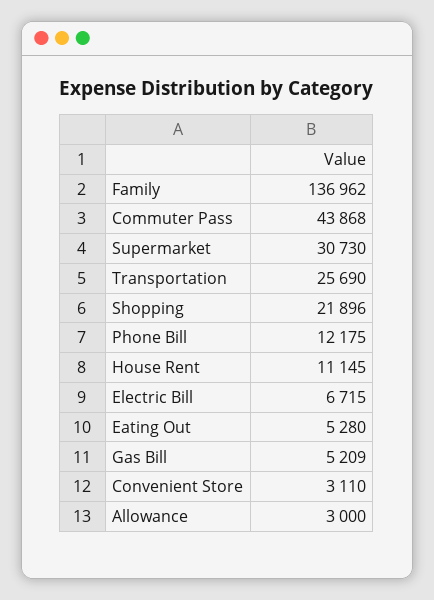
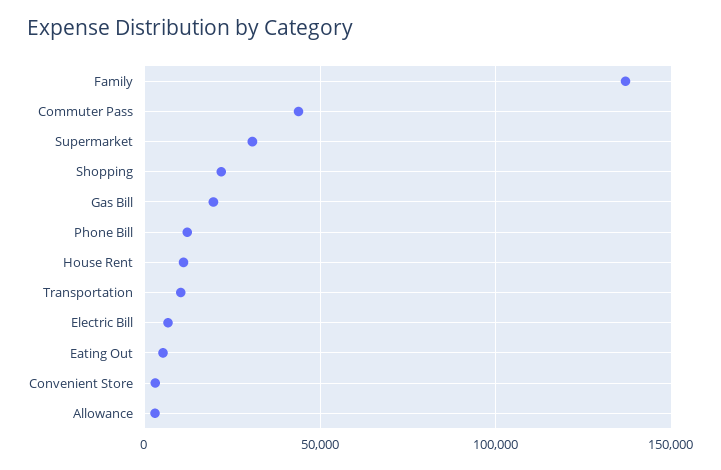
  {
    "Family": 136962,
    "Commuter Pass": 43868,
    "Supermarket": 30730,
-   "Transportation": 25690,
+   "Transportation": 10000,
    "Shopping": 21896,
    "Phone Bill": 12175,
    "House Rent": 11145,
    "Electric Bill": 6715,
    "Eating Out": 5280,
-   "Gas Bill": 5209,
+   "Gas Bill": 20000,
    "Convenient Store": 3110,
    "Allowance": 3000
  }

